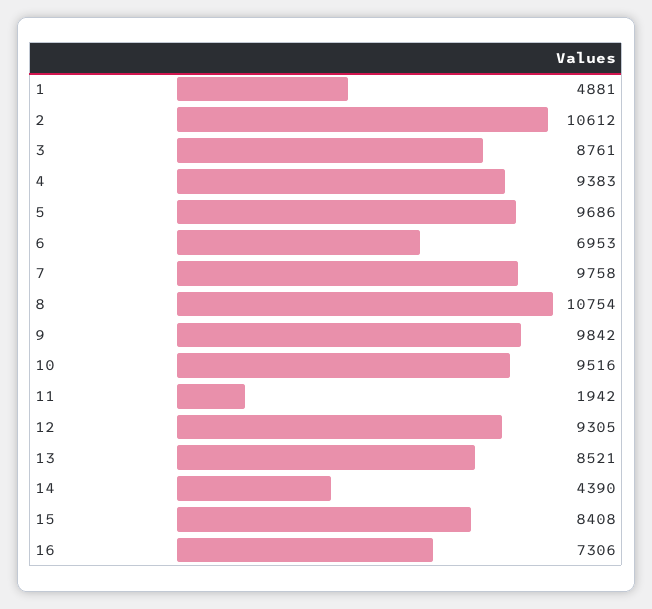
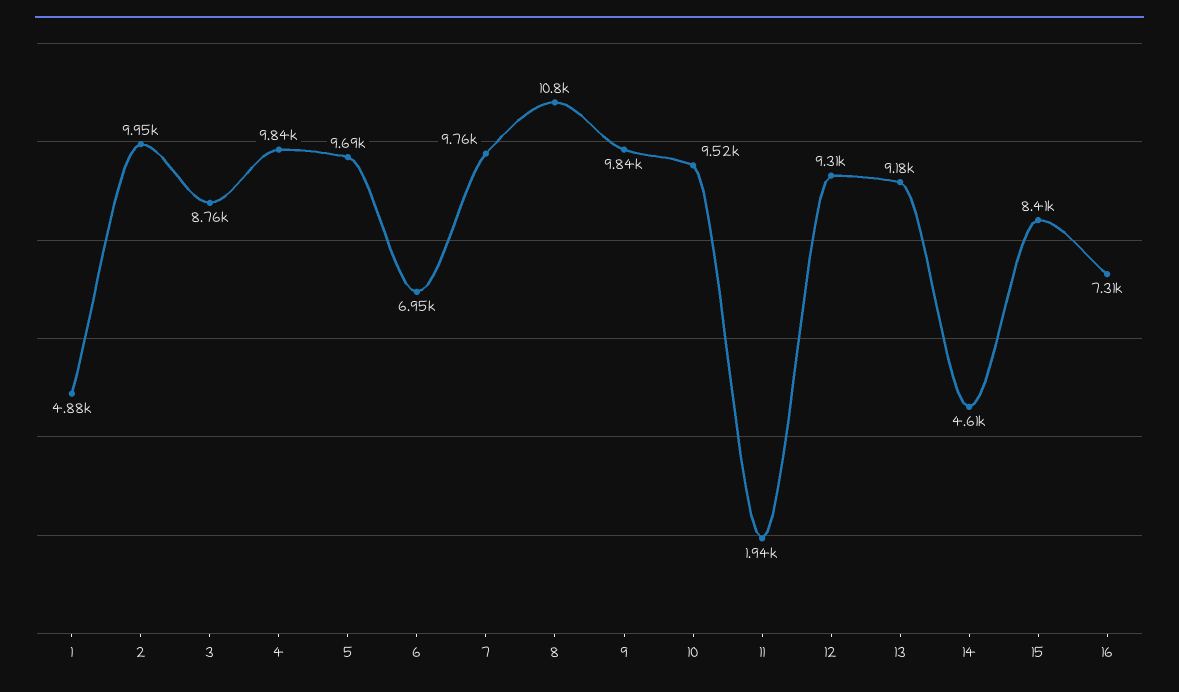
  {
    "1": 4881,
-   "2": 10612,
+   "2": 9950,
    "3": 8761,
-   "4": 9383,
+   "4": 9840,
    "5": 9686,
    "6": 6953,
    "7": 9758,
    "8": 10754,
    "9": 9842,
    "10": 9516,
    "11": 1942,
    "12": 9305,
-   "13": 8521,
+   "13": 9180,
-   "14": 4390,
+   "14": 4610,
    "15": 8408,
    "16": 7306
  }

